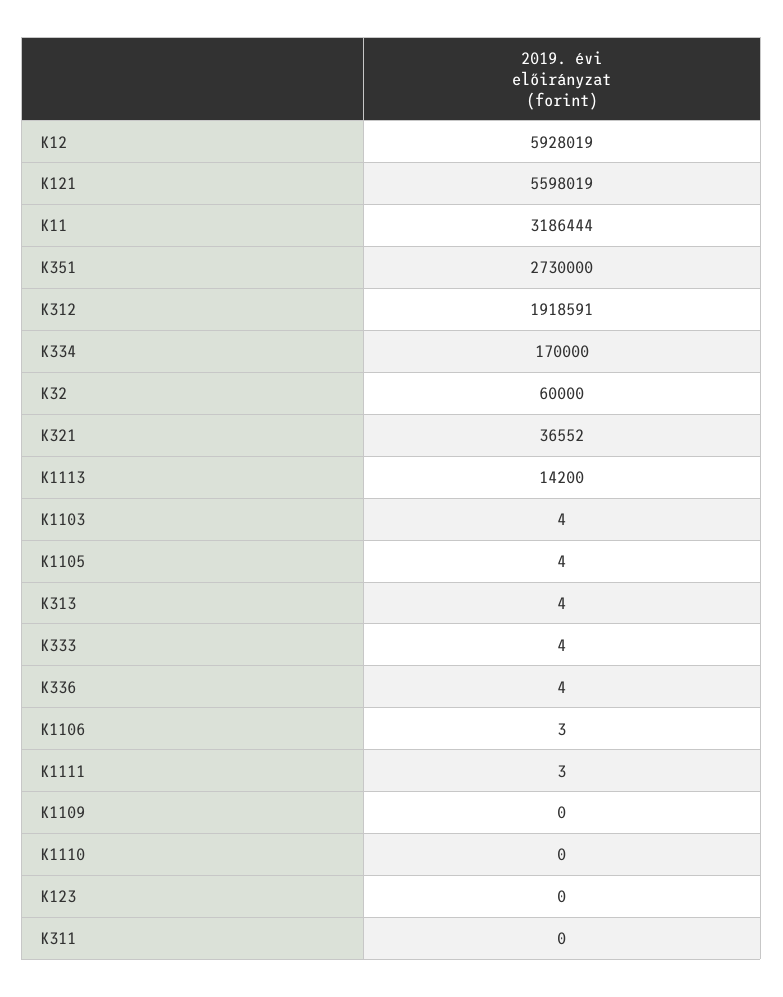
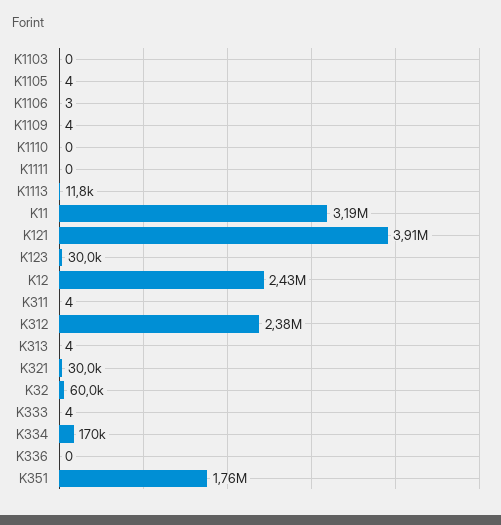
  {
-   "K12": 5928019,
+   "K12": 2430000,
-   "K121": 5598019,
+   "K121": 3910000,
    "K11": 3186444,
-   "K351": 2730000,
+   "K351": 1760000,
-   "K312": 1918591,
+   "K312": 2380000,
    "K334": 170000,
    "K32": 60000,
-   "K321": 36552,
+   "K321": 30000,
-   "K1113": 14200,
+   "K1113": 11800,
-   "K1103": 4,
+   "K1103": 0,
    "K1105": 4,
    "K313": 4,
    "K333": 4,
-   "K336": 4,
+   "K336": 0,
    "K1106": 3,
-   "K1111": 3,
+   "K1111": 0,
-   "K1109": 0,
+   "K1109": 4,
    "K1110": 0,
-   "K123": 0,
+   "K123": 30000,
-   "K311": 0
+   "K311": 4
  }

